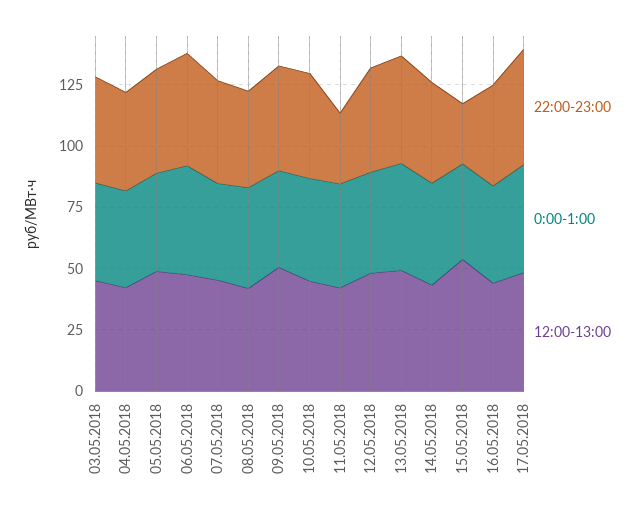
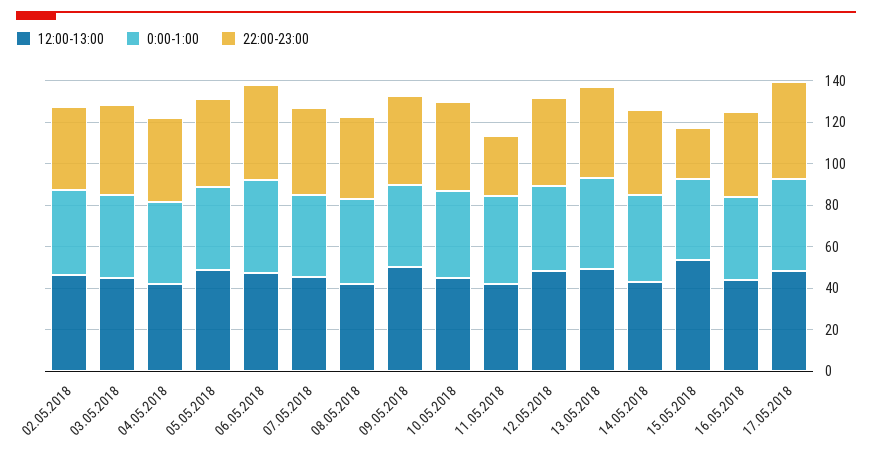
  {
    "22:00-23:00": {
      "03.05.2018": 45,
      "04.05.2018": 40,
      "05.05.2018": 40,
      "06.05.2018": 45,
      "07.05.2018": 40,
      "08.05.2018": 40,
      "09.05.2018": 45,
      "10.05.2018": 45,
      "11.05.2018": 30,
      "12.05.2018": 45,
      "13.05.2018": 45,
      "14.05.2018": 40,
      "15.05.2018": 25,
      "16.05.2018": 40,
-     "17.05.2018": 45
+     "17.05.2018": 45,
+     "02.05.2018": 40
    },
    "0:00-1:00": {
      "03.05.2018": 40,
      "04.05.2018": 40,
      "05.05.2018": 40,
      "06.05.2018": 45,
      "07.05.2018": 40,
      "08.05.2018": 40,
      "09.05.2018": 40,
      "10.05.2018": 40,
      "11.05.2018": 40,
      "12.05.2018": 40,
      "13.05.2018": 45,
      "14.05.2018": 40,
      "15.05.2018": 40,
      "16.05.2018": 40,
-     "17.05.2018": 45
+     "17.05.2018": 45,
+     "02.05.2018": 40
    },
    "12:00-13:00": {
      "03.05.2018": 45,
      "04.05.2018": 40,
      "05.05.2018": 50,
      "06.05.2018": 50,
      "07.05.2018": 45,
      "08.05.2018": 40,
      "09.05.2018": 50,
      "10.05.2018": 45,
      "11.05.2018": 40,
      "12.05.2018": 50,
      "13.05.2018": 50,
      "14.05.2018": 45,
      "15.05.2018": 55,
      "16.05.2018": 45,
-     "17.05.2018": 50
+     "17.05.2018": 50,
+     "02.05.2018": 45
    }
  }

